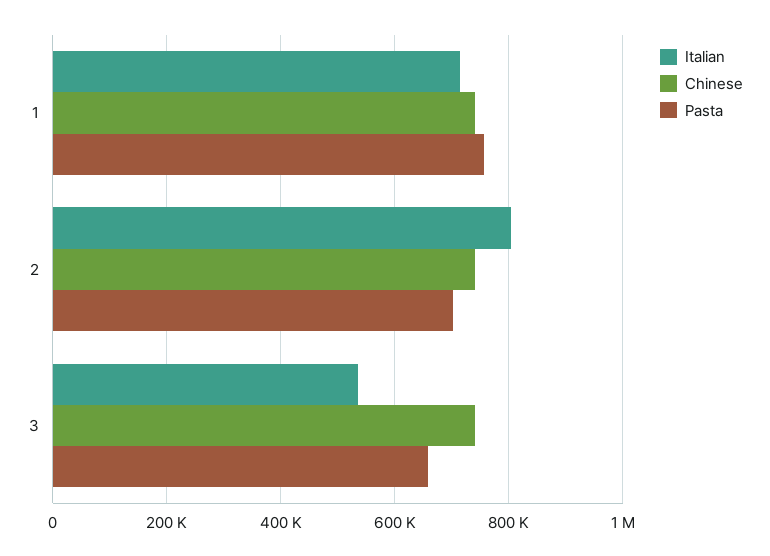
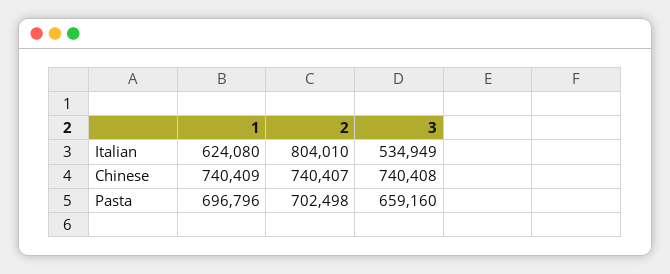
  {
    "Italian": {
-     "1": 720000,
+     "1": 624080,
      "2": 804010,
      "3": 534949
    },
    "Chinese": {
      "1": 740409,
      "2": 740407,
      "3": 740408
    },
    "Pasta": {
-     "1": 760000,
+     "1": 696796,
      "2": 702498,
      "3": 659160
    }
  }

